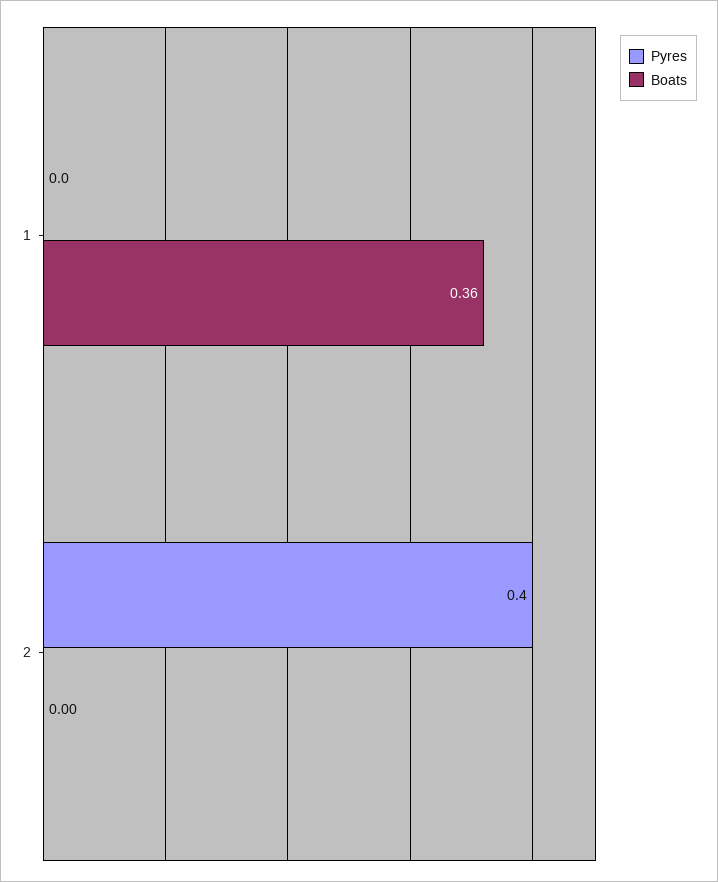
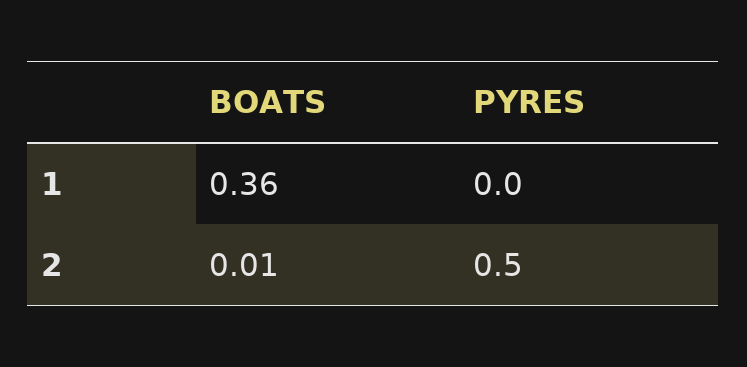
  {
    "Pyres": {
      "1": 0,
-     "2": 0.4
+     "2": 0.5
    },
    "Boats": {
      "1": 0.36,
-     "2": 0
+     "2": 0.01
    }
  }

